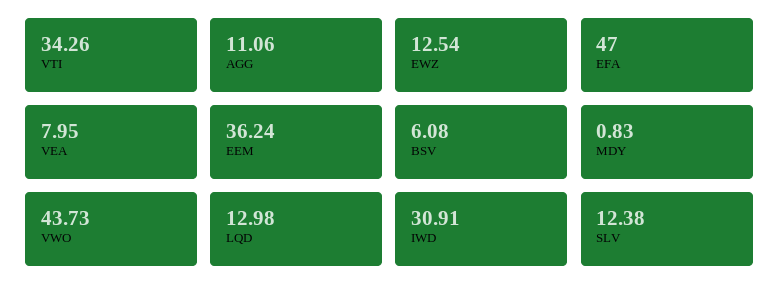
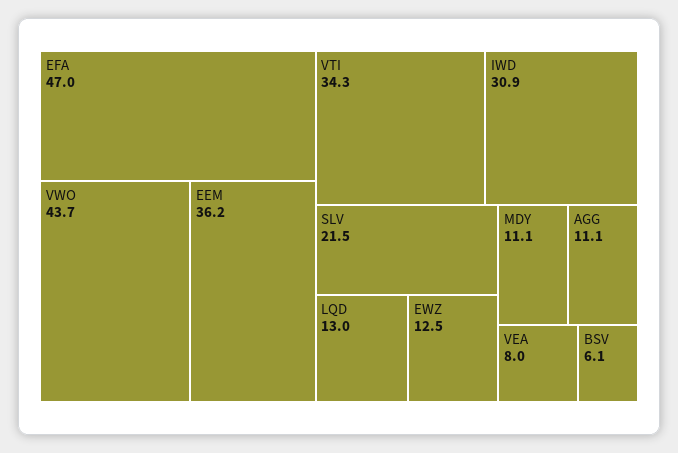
  {
    "VTI": 34.26,
    "AGG": 11.06,
    "EWZ": 12.54,
    "EFA": 47,
    "VEA": 7.95,
    "EEM": 36.24,
    "BSV": 6.08,
-   "MDY": 0.83,
+   "MDY": 11.1,
    "VWO": 43.73,
    "LQD": 12.98,
    "IWD": 30.91,
-   "SLV": 12.38
+   "SLV": 21.5
  }

